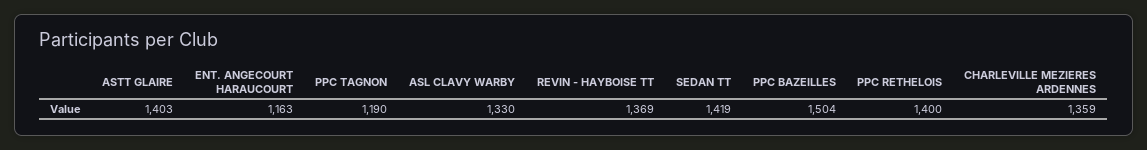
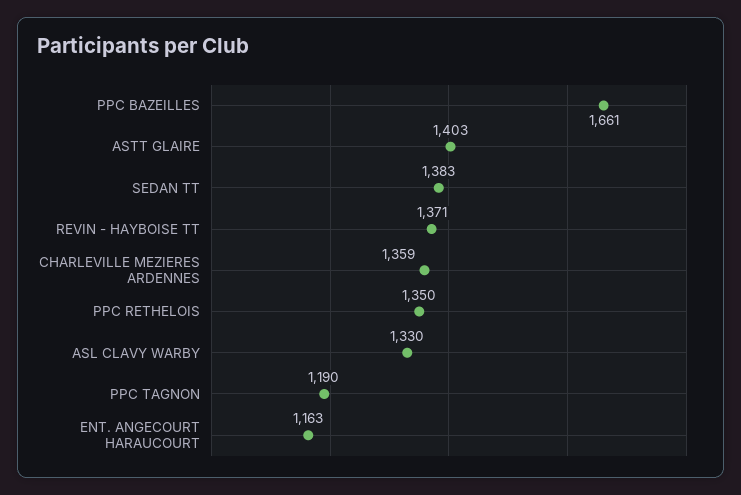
  {
    "ASTT GLAIRE": 1403,
    "ENT. ANGECOURT HARAUCOURT": 1163,
    "PPC TAGNON": 1190,
    "ASL CLAVY WARBY": 1330,
-   "REVIN - HAYBOISE TT": 1369,
+   "REVIN - HAYBOISE TT": 1371,
-   "SEDAN TT": 1419,
+   "SEDAN TT": 1383,
-   "PPC BAZEILLES": 1504,
+   "PPC BAZEILLES": 1661,
-   "PPC RETHELOIS": 1400,
+   "PPC RETHELOIS": 1350,
    "CHARLEVILLE MEZIERES ARDENNES": 1359
  }

